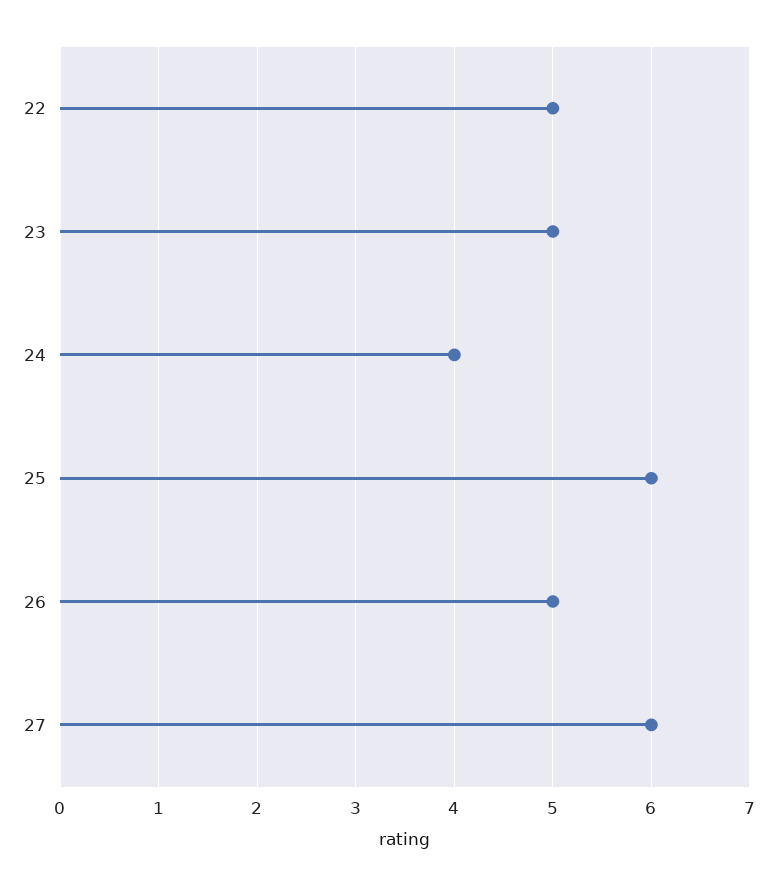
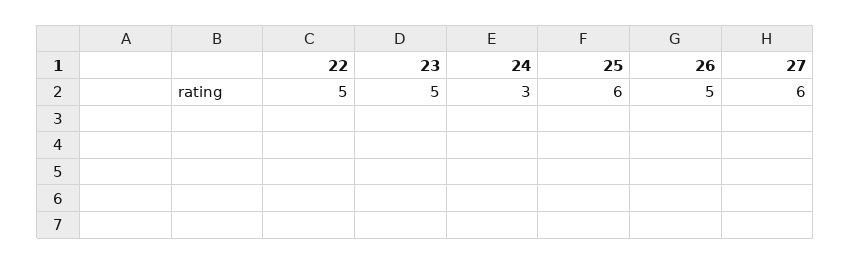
  {
    "22": 5,
    "23": 5,
-   "24": 4,
+   "24": 3,
    "25": 6,
    "26": 5,
    "27": 6
  }

